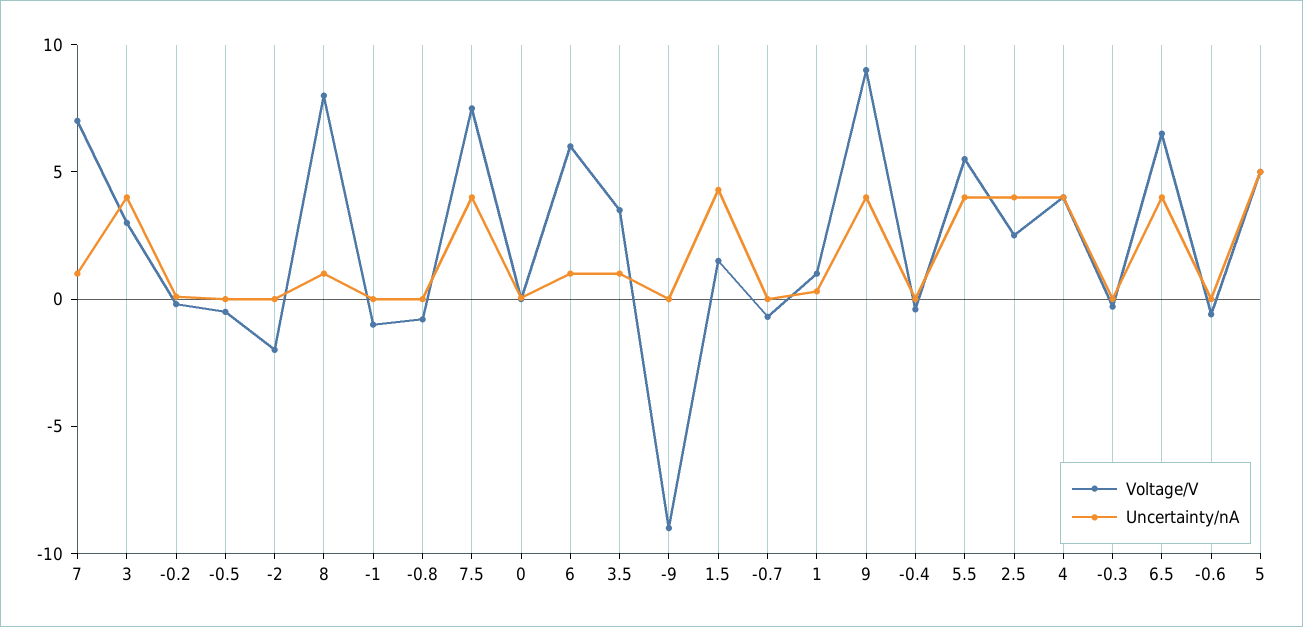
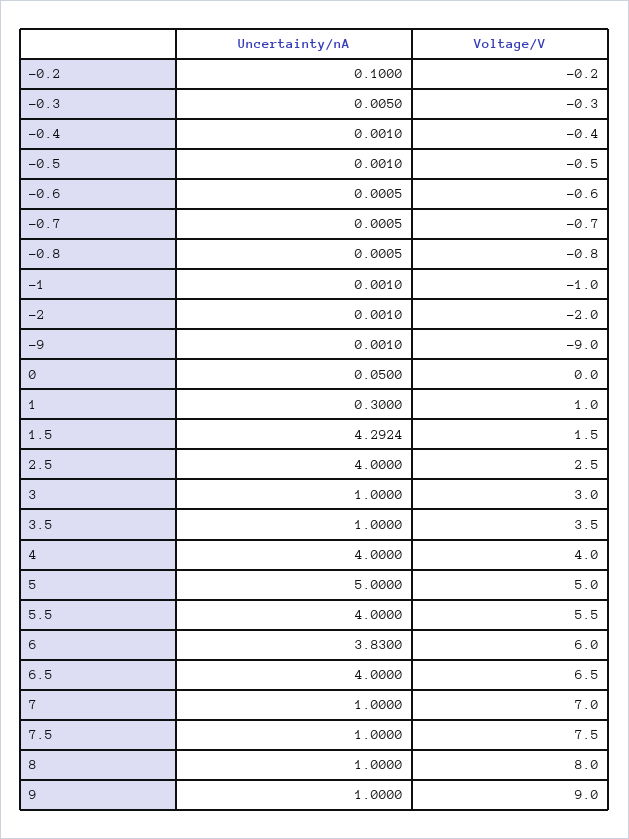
  {
    "Voltage/V": {
      "7": 7,
      "3": 3,
      "-0.2": -0.2,
      "-0.5": -0.5,
      "-2": -2,
      "8": 8,
      "-1": -1,
      "-0.8": -0.8,
      "7.5": 7.5,
      "0": 0,
      "6": 6,
      "3.5": 3.5,
      "-9": -9,
      "1.5": 1.5,
      "-0.7": -0.7,
      "1": 1,
      "9": 9,
      "-0.4": -0.4,
      "5.5": 5.5,
      "2.5": 2.5,
      "4": 4,
      "-0.3": -0.3,
      "6.5": 6.5,
      "-0.6": -0.6,
      "5": 5
    },
    "Uncertainty/nA": {
      "7": 1,
-     "3": 4,
+     "3": 1,
      "-0.2": 0.1,
      "-0.5": 0.001,
      "-2": 0.001,
      "8": 1,
      "-1": 0.001,
      "-0.8": 0.0005,
-     "7.5": 4,
+     "7.5": 1,
      "0": 0.05,
-     "6": 1,
+     "6": 3.83,
      "3.5": 1,
      "-9": 0.001,
      "1.5": 4.2924,
      "-0.7": 0.0005,
      "1": 0.3,
-     "9": 4,
+     "9": 1,
      "-0.4": 0.001,
      "5.5": 4,
      "2.5": 4,
      "4": 4,
      "-0.3": 0.005,
      "6.5": 4,
      "-0.6": 0.0005,
      "5": 5
    }
  }

